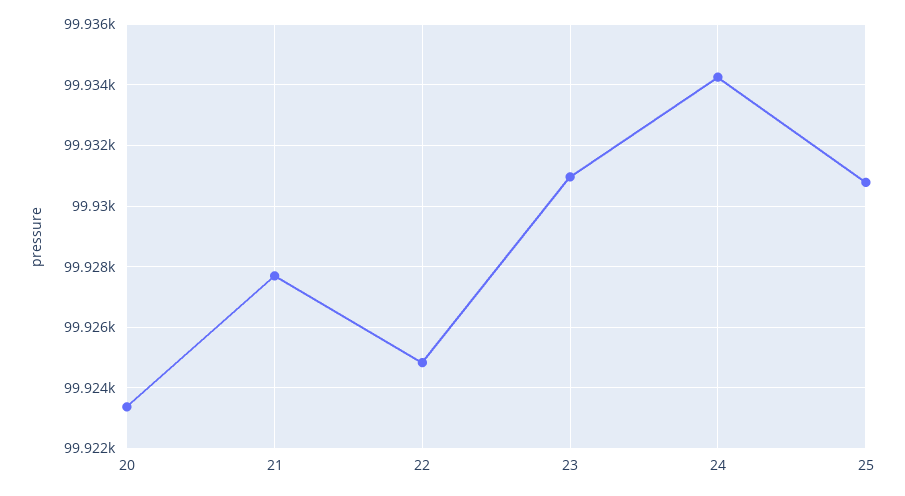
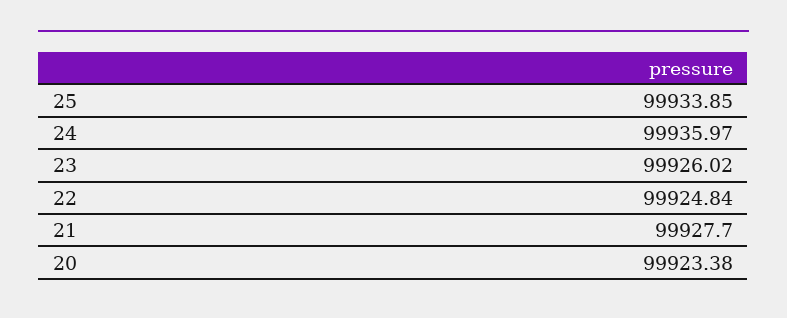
  {
    "20": 99923.38,
    "21": 99927.7,
    "22": 99924.84,
-   "23": 99931,
+   "23": 99926.02,
-   "24": 99934.2,
+   "24": 99935.97,
-   "25": 99930.8
+   "25": 99933.85
  }

